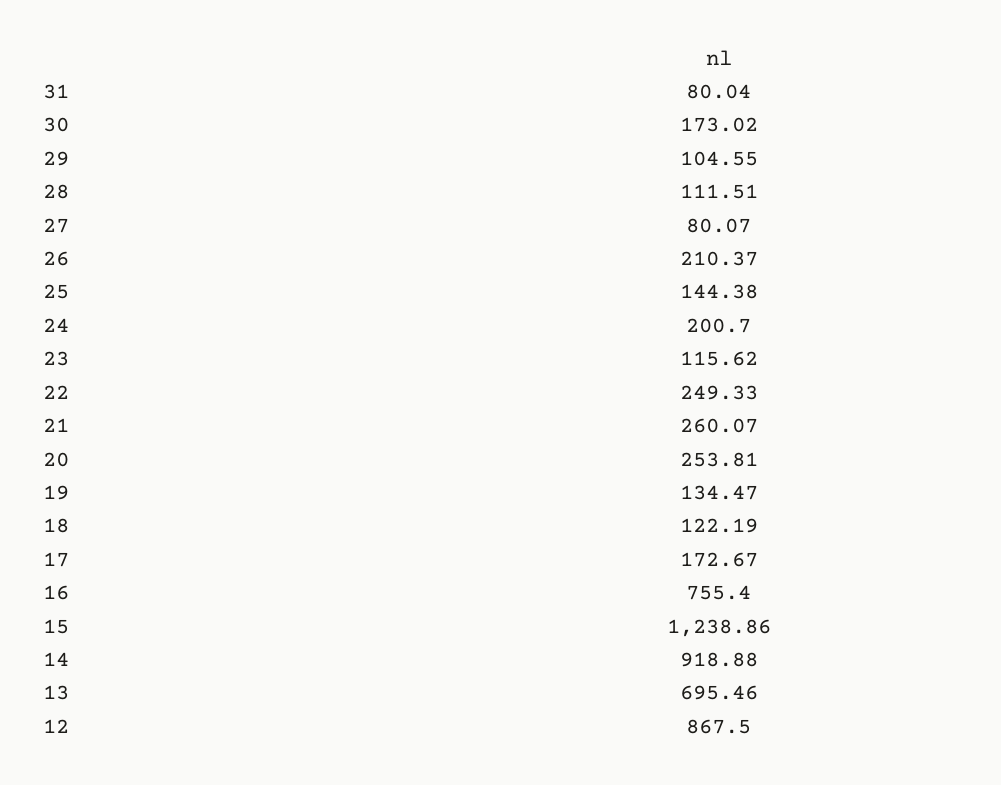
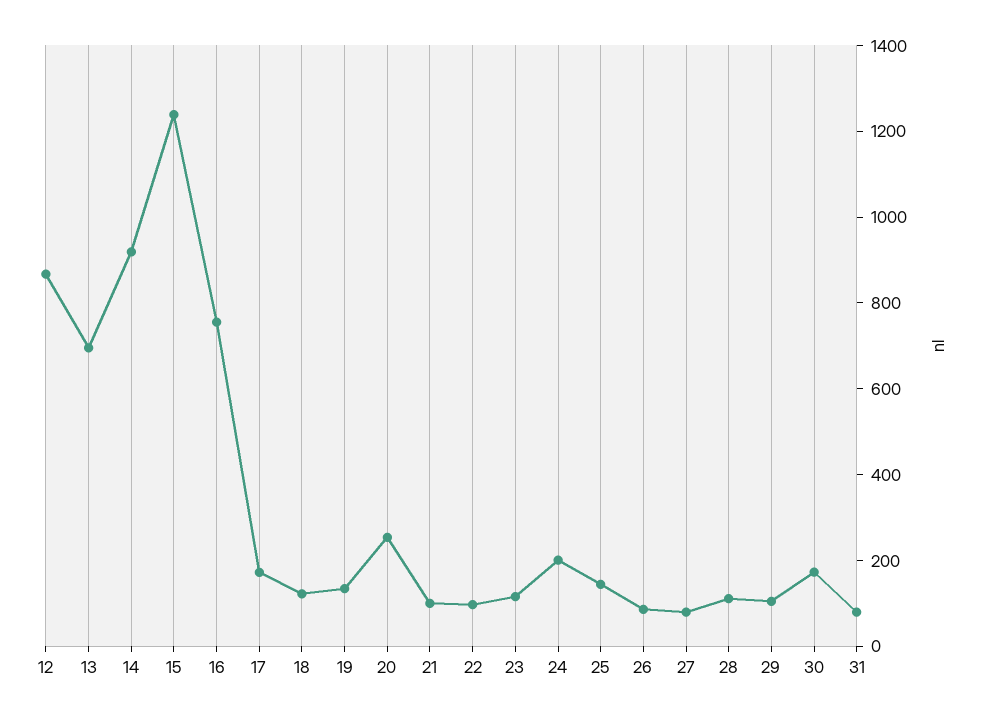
  {
    "31": 80.04,
    "30": 173.02,
    "29": 104.55,
    "28": 111.51,
    "27": 80.07,
-   "26": 210.37,
+   "26": 100,
    "25": 144.38,
    "24": 200.7,
    "23": 115.62,
-   "22": 249.33,
+   "22": 100,
-   "21": 260.07,
+   "21": 100,
    "20": 253.81,
    "19": 134.47,
    "18": 122.19,
    "17": 172.67,
    "16": 755.4,
    "15": 1238.86,
    "14": 918.88,
    "13": 695.46,
    "12": 867.5
  }

